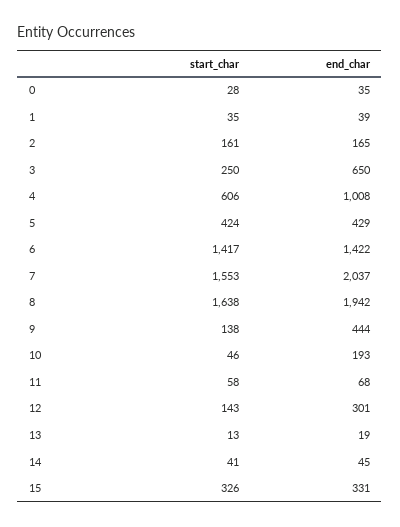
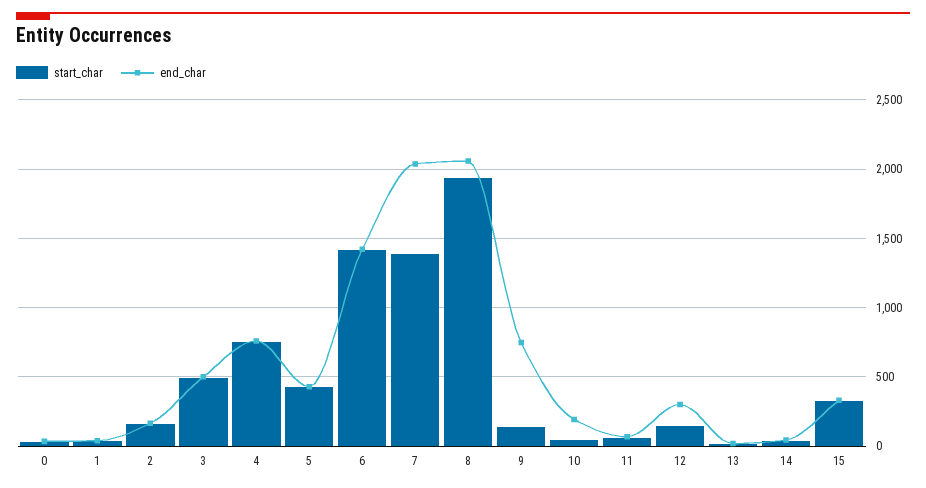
  {
    "start_char": {
      "0": 28,
      "1": 35,
      "2": 161,
-     "3": 250,
+     "3": 500,
-     "4": 606,
+     "4": 750,
      "5": 424,
      "6": 1417,
-     "7": 1553,
+     "7": 1400,
-     "8": 1638,
+     "8": 1950,
      "9": 138,
      "10": 46,
      "11": 58,
      "12": 143,
      "13": 13,
      "14": 41,
      "15": 326
    },
    "end_char": {
      "0": 35,
      "1": 39,
      "2": 165,
-     "3": 650,
+     "3": 500,
-     "4": 1008,
+     "4": 750,
      "5": 429,
      "6": 1422,
      "7": 2037,
-     "8": 1942,
+     "8": 2050,
-     "9": 444,
+     "9": 750,
      "10": 193,
      "11": 68,
      "12": 301,
      "13": 19,
      "14": 45,
      "15": 331
    }
  }

